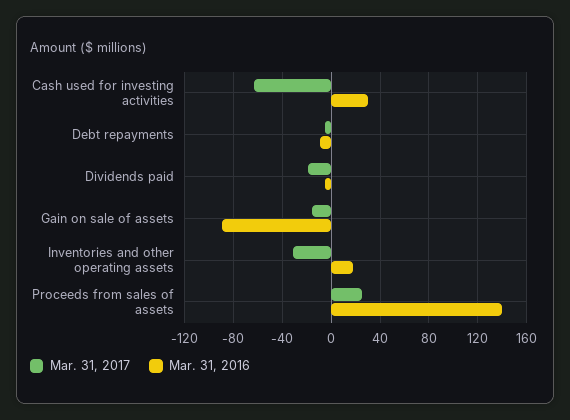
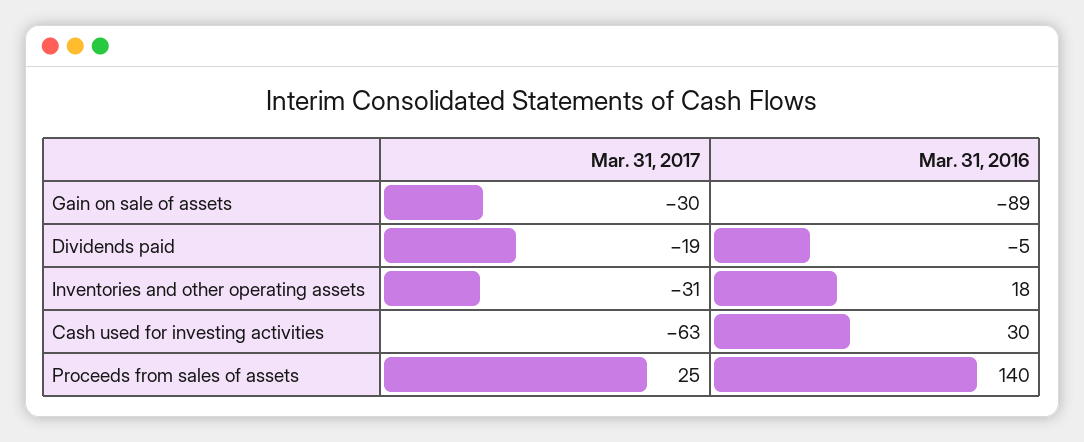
  {
    "Mar. 31, 2017": {
      "Cash used for investing activities": -63,
-     "Debt repayments": -5,
      "Dividends paid": -19,
-     "Gain on sale of assets": -15,
+     "Gain on sale of assets": -30,
      "Inventories and other operating assets": -31,
      "Proceeds from sales of assets": 25
    },
    "Mar. 31, 2016": {
      "Cash used for investing activities": 30,
-     "Debt repayments": -10,
      "Dividends paid": -5,
      "Gain on sale of assets": -89,
      "Inventories and other operating assets": 18,
      "Proceeds from sales of assets": 140
    }
  }

